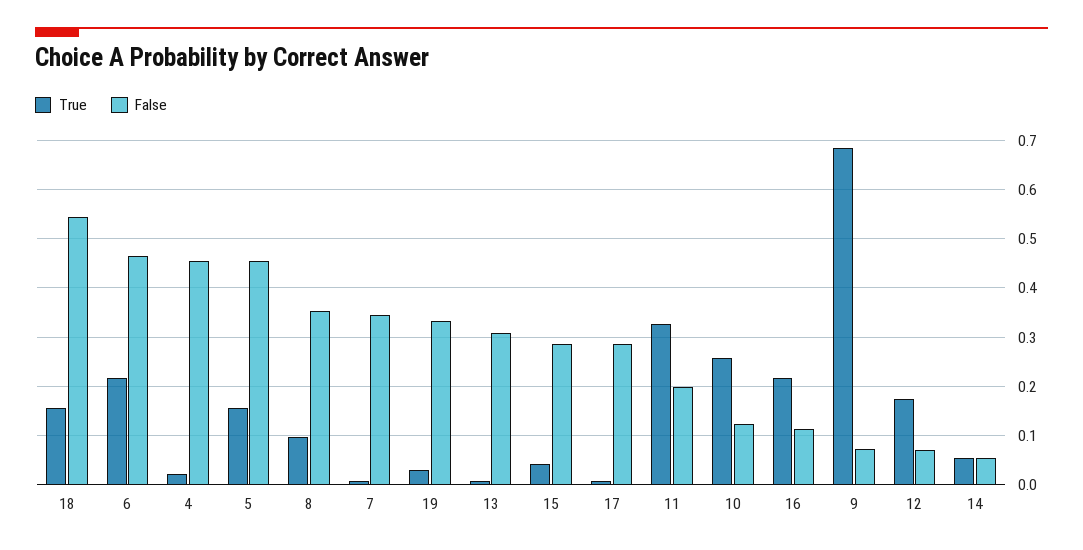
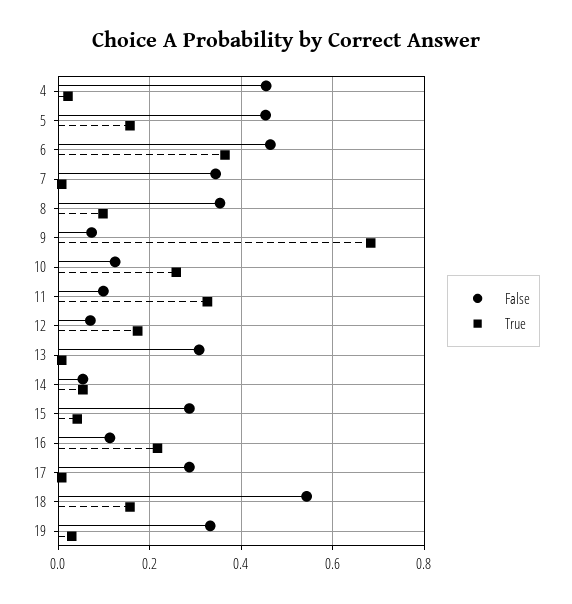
  {
    "True": {
      "18": 0.16,
-     "6": 0.22,
+     "6": 0.36,
      "4": 0.02,
      "5": 0.16,
      "8": 0.1,
      "7": 0,
      "19": 0.02,
      "13": 0,
      "15": 0.04,
      "17": 0,
      "11": 0.32,
      "10": 0.26,
      "16": 0.22,
      "9": 0.68,
      "12": 0.18,
      "14": 0.06
    },
    "False": {
      "18": 0.54,
      "6": 0.46,
      "4": 0.46,
      "5": 0.46,
      "8": 0.36,
      "7": 0.34,
      "19": 0.34,
      "13": 0.3,
      "15": 0.28,
      "17": 0.28,
-     "11": 0.2,
+     "11": 0.1,
      "10": 0.12,
      "16": 0.12,
      "9": 0.08,
      "12": 0.08,
      "14": 0.06
    }
  }

